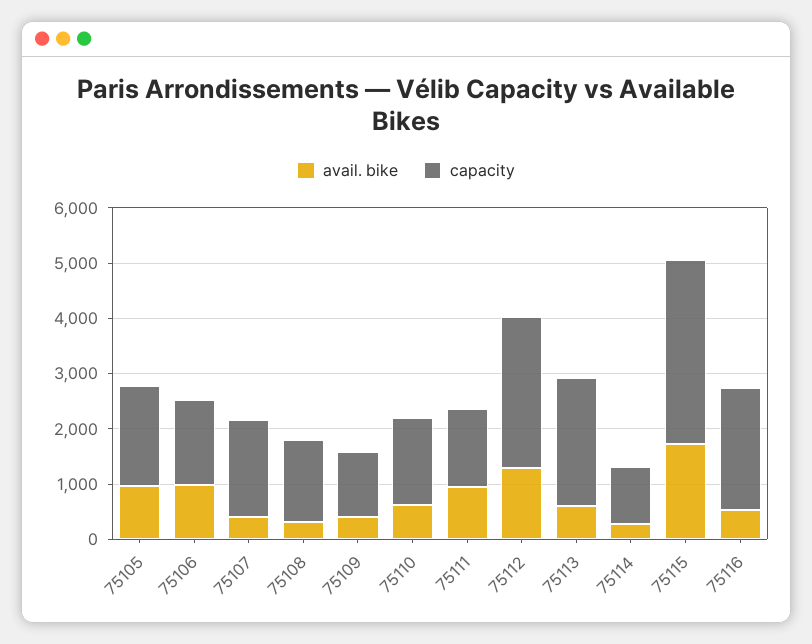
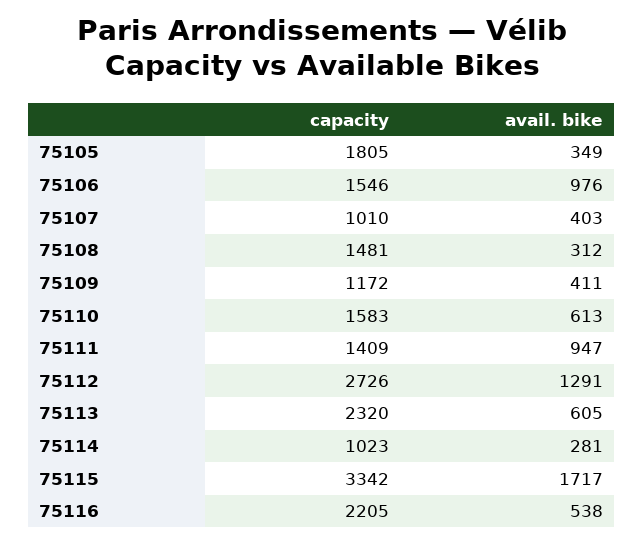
  {
    "avail. bike": {
-     "75105": 1000,
+     "75105": 349,
      "75106": 976,
      "75107": 403,
      "75108": 312,
      "75109": 411,
      "75110": 613,
      "75111": 947,
      "75112": 1291,
      "75113": 605,
      "75114": 281,
      "75115": 1717,
      "75116": 538
    },
    "capacity": {
      "75105": 1805,
      "75106": 1546,
-     "75107": 1800,
+     "75107": 1010,
      "75108": 1481,
      "75109": 1172,
      "75110": 1583,
      "75111": 1409,
      "75112": 2726,
      "75113": 2320,
      "75114": 1023,
      "75115": 3342,
      "75116": 2205
    }
  }

